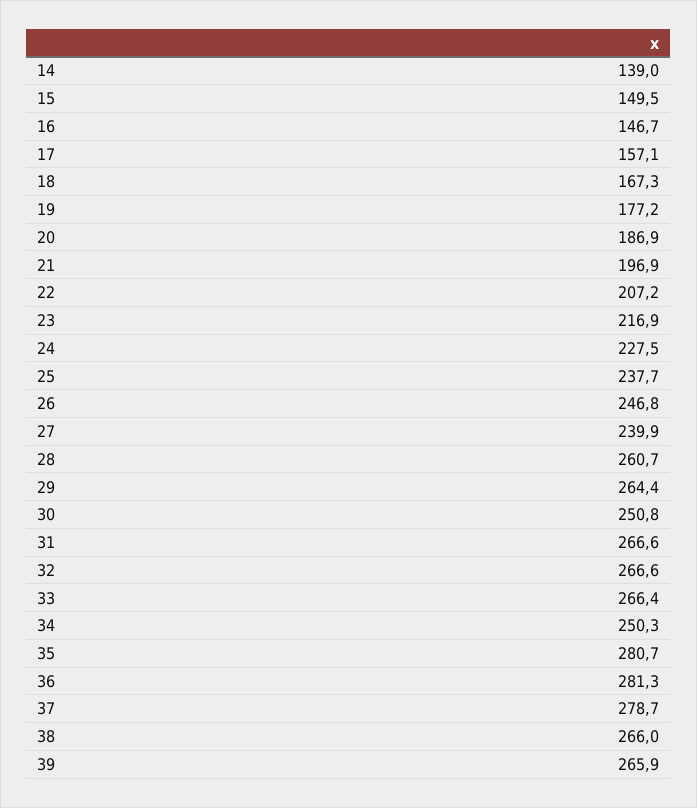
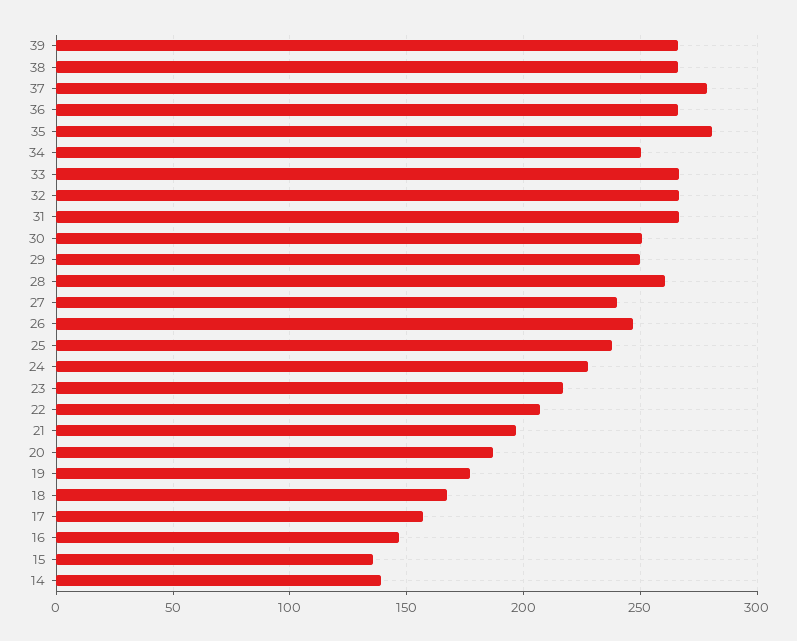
  {
    "14": 139,
-   "15": 149.5,
+   "15": 135,
    "16": 146.7,
    "17": 157.1,
    "18": 167.3,
    "19": 177.2,
    "20": 186.9,
    "21": 196.9,
    "22": 207.2,
    "23": 216.9,
    "24": 227.5,
    "25": 237.7,
    "26": 246.8,
    "27": 239.9,
    "28": 260.7,
-   "29": 264.4,
+   "29": 250,
    "30": 250.8,
    "31": 266.6,
    "32": 266.6,
    "33": 266.4,
    "34": 250.3,
    "35": 280.7,
-   "36": 281.3,
+   "36": 265,
    "37": 278.7,
    "38": 266,
    "39": 265.9
  }

